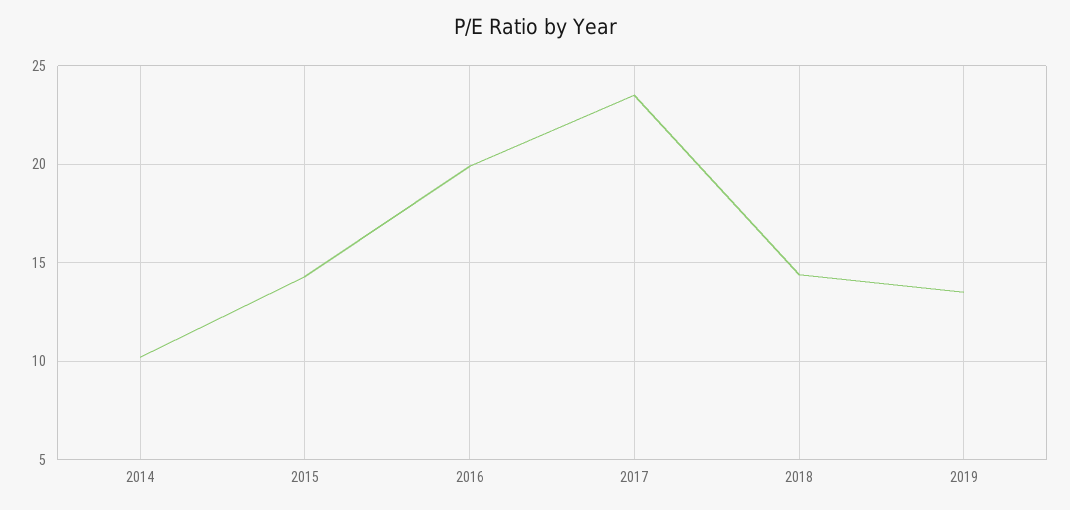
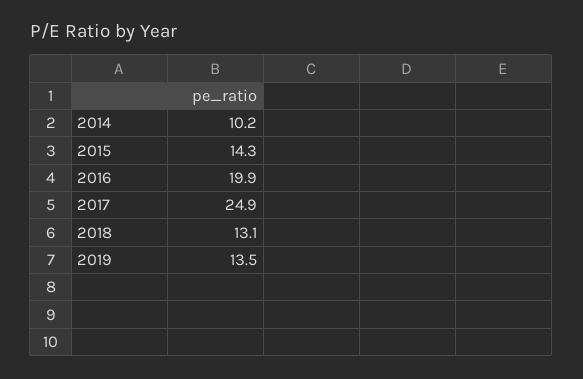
  {
    "2014": 10.2,
    "2015": 14.3,
    "2016": 19.9,
-   "2017": 23.5,
+   "2017": 24.9,
-   "2018": 14.5,
+   "2018": 13.1,
    "2019": 13.5
  }

